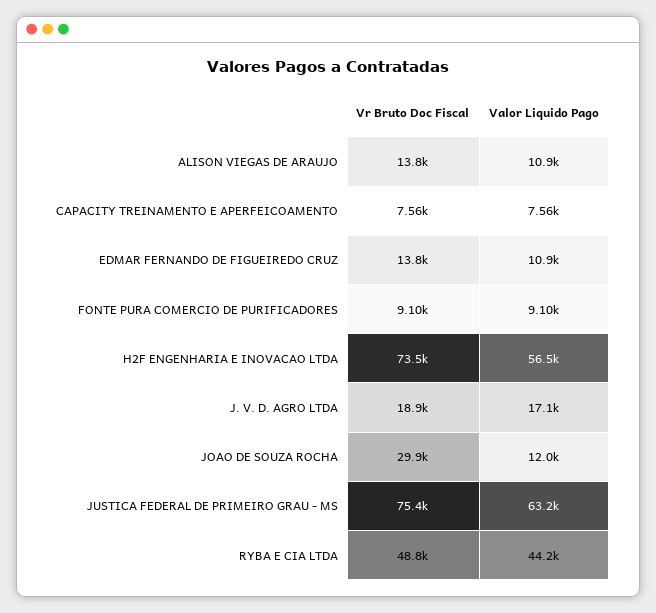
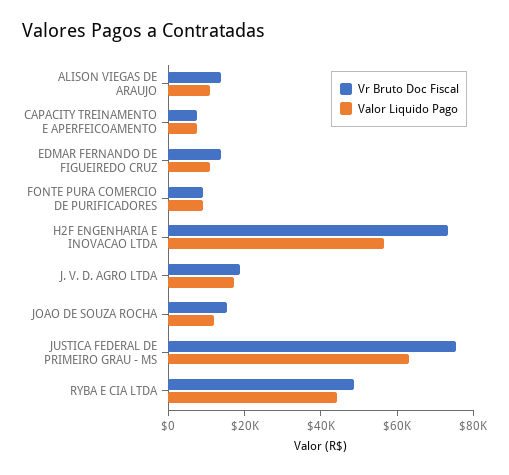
  {
    "Vr Bruto Doc Fiscal": {
      "ALISON VIEGAS DE ARAUJO": 13800,
      "CAPACITY TREINAMENTO E APERFEICOAMENTO": 7560,
      "EDMAR FERNANDO DE FIGUEIREDO CRUZ": 13800,
      "FONTE PURA COMERCIO DE PURIFICADORES": 9100,
      "H2F ENGENHARIA E INOVACAO LTDA": 73500,
      "J. V. D. AGRO LTDA": 18900,
-     "JOAO DE SOUZA ROCHA": 29900,
+     "JOAO DE SOUZA ROCHA": 15000,
      "JUSTICA FEDERAL DE PRIMEIRO GRAU - MS": 75400,
      "RYBA E CIA LTDA": 48800
    },
    "Valor Liquido Pago": {
      "ALISON VIEGAS DE ARAUJO": 10900,
      "CAPACITY TREINAMENTO E APERFEICOAMENTO": 7560,
      "EDMAR FERNANDO DE FIGUEIREDO CRUZ": 10900,
      "FONTE PURA COMERCIO DE PURIFICADORES": 9100,
      "H2F ENGENHARIA E INOVACAO LTDA": 56500,
      "J. V. D. AGRO LTDA": 17100,
      "JOAO DE SOUZA ROCHA": 12000,
      "JUSTICA FEDERAL DE PRIMEIRO GRAU - MS": 63200,
      "RYBA E CIA LTDA": 44200
    }
  }

